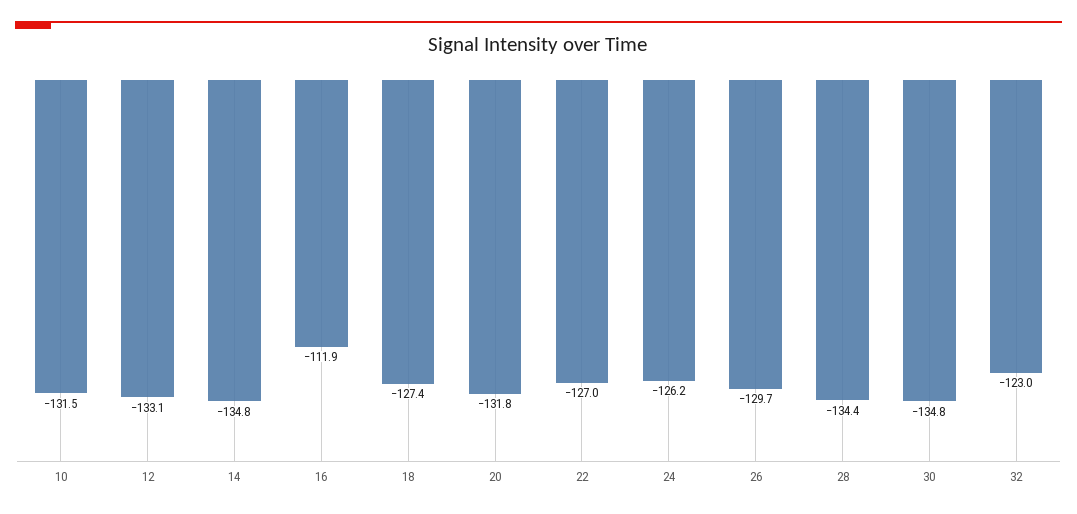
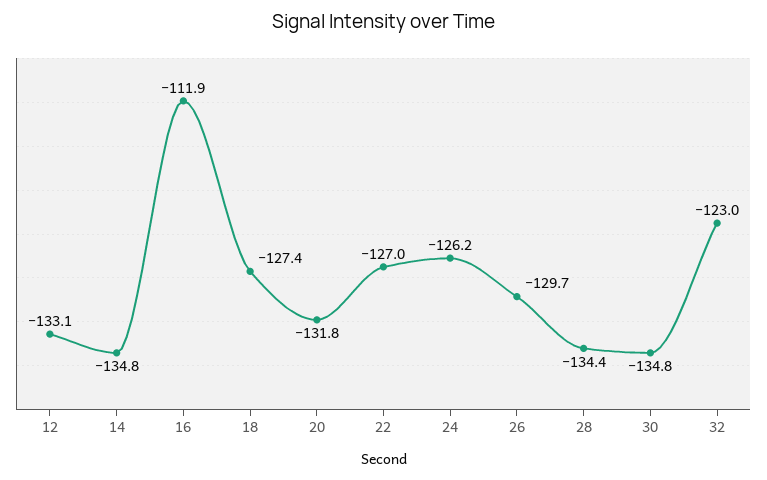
  {
-   "10": -131.5,
    "12": -133.1,
    "14": -134.8,
    "16": -111.9,
    "18": -127.4,
    "20": -131.8,
    "22": -127,
    "24": -126.2,
    "26": -129.7,
    "28": -134.4,
    "30": -134.8,
    "32": -123
  }

